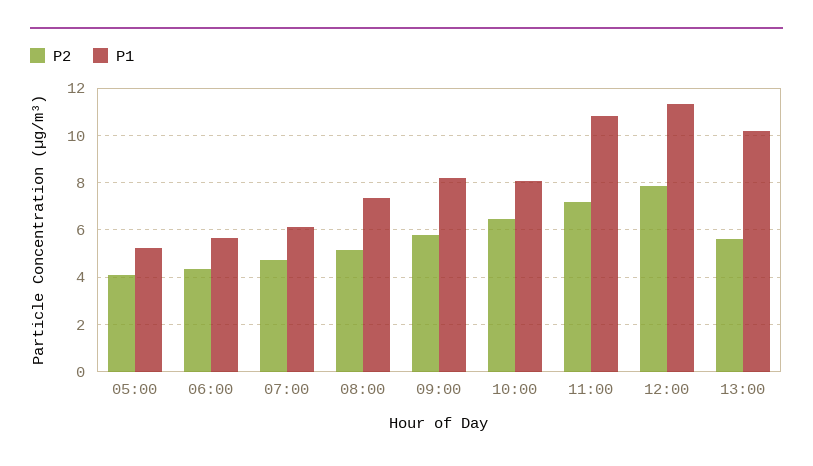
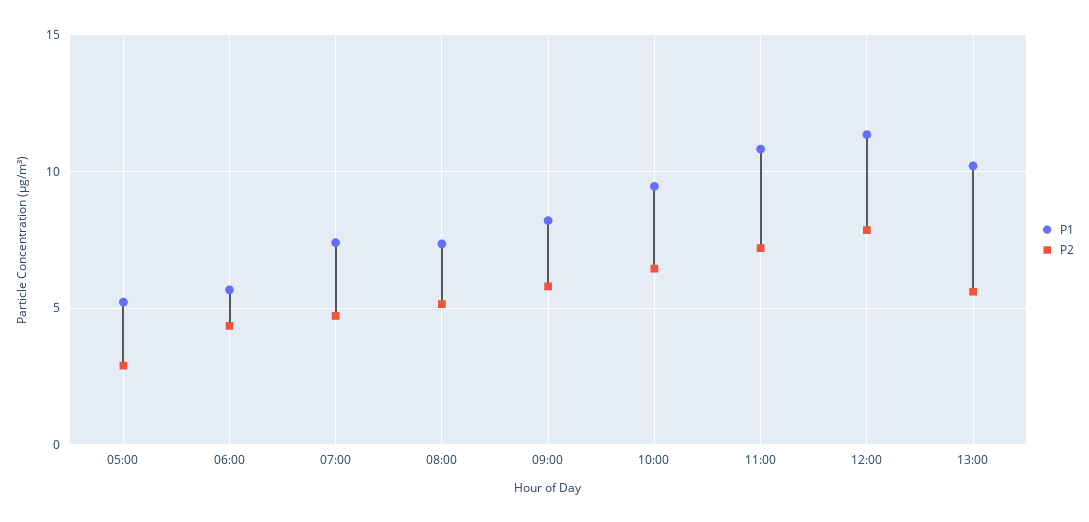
  {
    "P2": {
-     "05:00": 4,
+     "05:00": 3,
      "06:00": 4.5,
      "07:00": 4.5,
      "08:00": 5,
      "09:00": 6,
      "10:00": 6.5,
      "11:00": 7,
      "12:00": 8,
      "13:00": 5.5
    },
    "P1": {
      "05:00": 5,
      "06:00": 5.5,
-     "07:00": 6,
+     "07:00": 7.5,
      "08:00": 7.5,
      "09:00": 8,
-     "10:00": 8,
+     "10:00": 9.5,
      "11:00": 11,
      "12:00": 11.5,
      "13:00": 10
    }
  }

